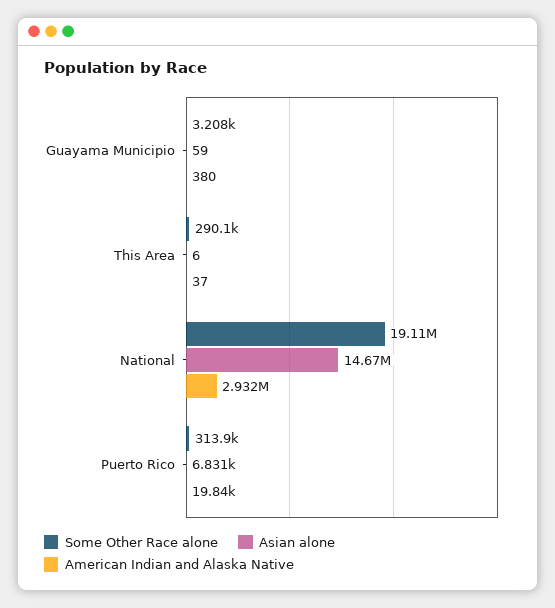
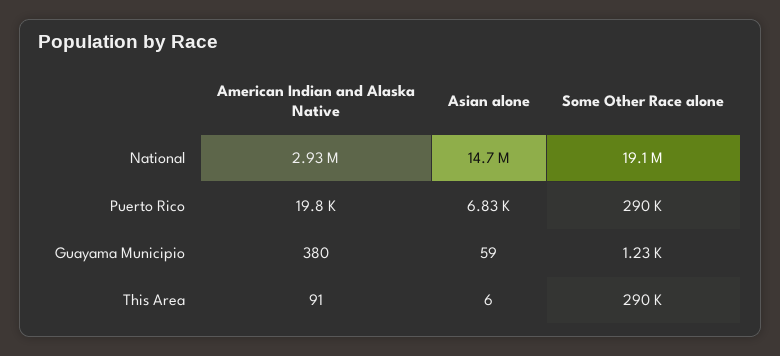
  {
    "Some Other Race alone": {
-     "Guayama Municipio": 3208,
+     "Guayama Municipio": 1230,
      "This Area": 290100,
      "National": 19110000,
-     "Puerto Rico": 313900
+     "Puerto Rico": 290000
    },
    "Asian alone": {
      "Guayama Municipio": 59,
      "This Area": 6,
      "National": 14670000,
      "Puerto Rico": 6831
    },
    "American Indian and Alaska Native": {
      "Guayama Municipio": 380,
-     "This Area": 37,
+     "This Area": 91,
      "National": 2932000,
      "Puerto Rico": 19840
    }
  }

